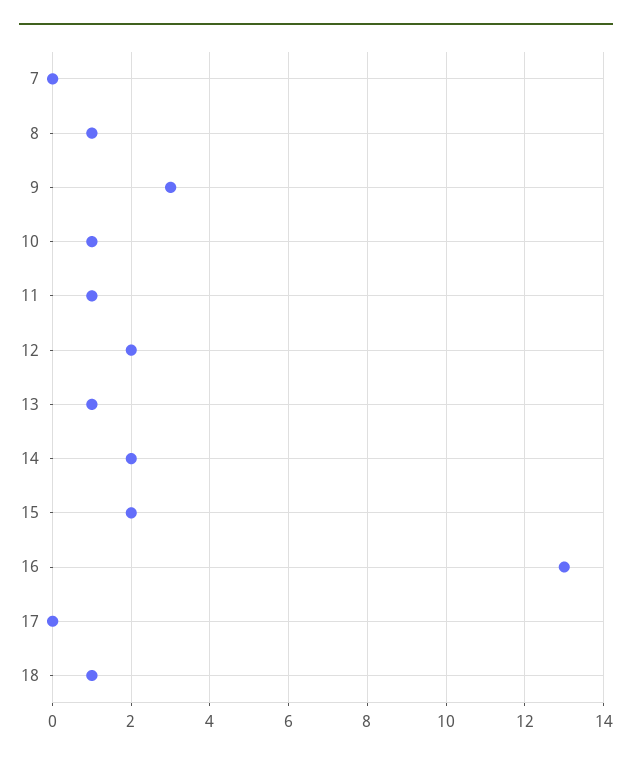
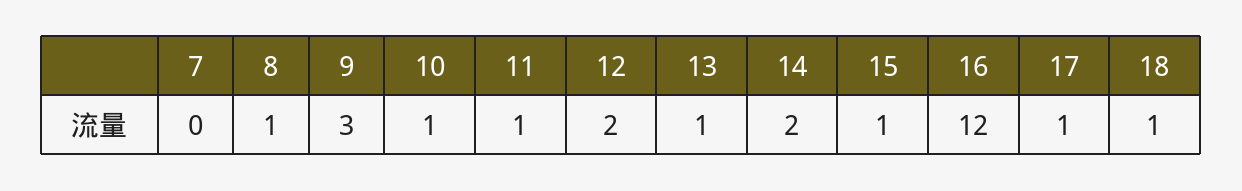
  {
    "7": 0,
    "8": 1,
    "9": 3,
    "10": 1,
    "11": 1,
    "12": 2,
    "13": 1,
    "14": 2,
-   "15": 2,
+   "15": 1,
-   "16": 13,
+   "16": 12,
-   "17": 0,
+   "17": 1,
    "18": 1
  }

